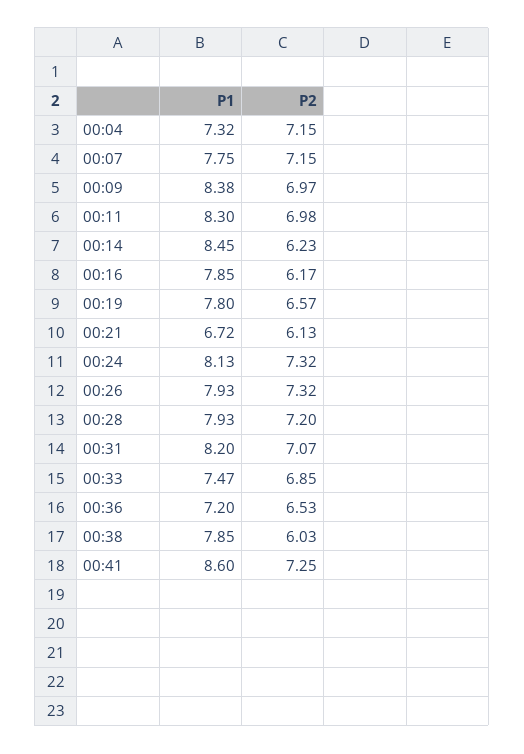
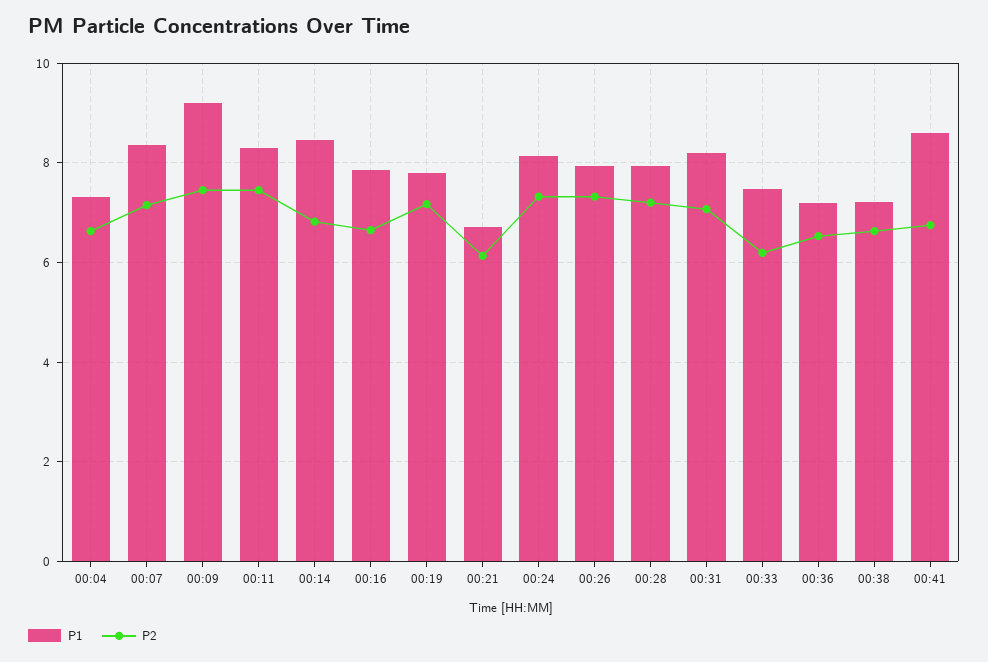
  {
    "P1": {
      "00:04": 7.32,
-     "00:07": 7.75,
+     "00:07": 8.4,
-     "00:09": 8.38,
+     "00:09": 9.2,
      "00:11": 8.3,
      "00:14": 8.45,
      "00:16": 7.85,
      "00:19": 7.8,
      "00:21": 6.72,
      "00:24": 8.13,
      "00:26": 7.93,
      "00:28": 7.93,
      "00:31": 8.2,
      "00:33": 7.47,
      "00:36": 7.2,
-     "00:38": 7.85,
+     "00:38": 7.2,
      "00:41": 8.6
    },
    "P2": {
-     "00:04": 7.15,
+     "00:04": 6.6,
      "00:07": 7.15,
-     "00:09": 6.97,
+     "00:09": 7.4,
-     "00:11": 6.98,
+     "00:11": 7.4,
-     "00:14": 6.23,
+     "00:14": 6.8,
-     "00:16": 6.17,
+     "00:16": 6.6,
-     "00:19": 6.57,
+     "00:19": 7.2,
      "00:21": 6.13,
      "00:24": 7.32,
      "00:26": 7.32,
      "00:28": 7.2,
      "00:31": 7.07,
-     "00:33": 6.85,
+     "00:33": 6.2,
      "00:36": 6.53,
-     "00:38": 6.03,
+     "00:38": 6.6,
-     "00:41": 7.25
+     "00:41": 6.8
    }
  }

